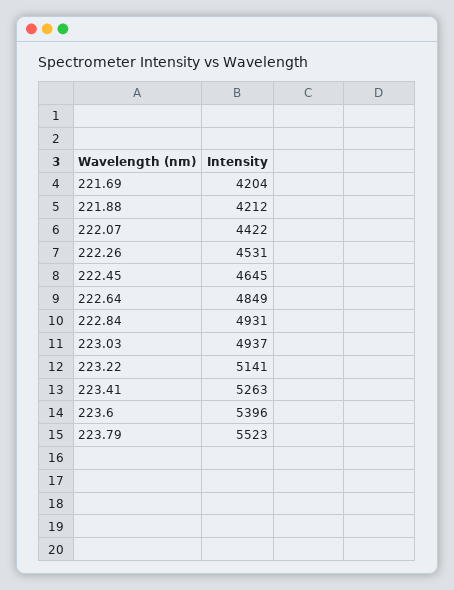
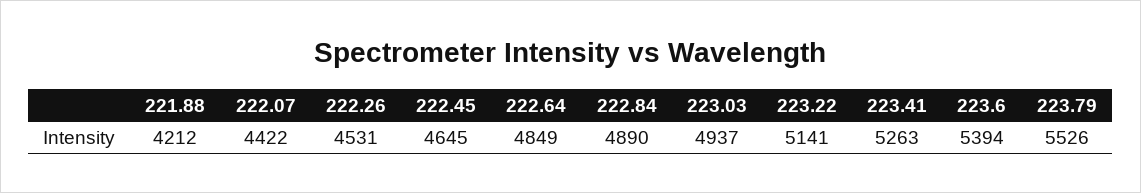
  {
-   "221.69": 4204,
    "221.88": 4212,
    "222.07": 4422,
    "222.26": 4531,
    "222.45": 4645,
    "222.64": 4849,
-   "222.84": 4931,
+   "222.84": 4890,
    "223.03": 4937,
    "223.22": 5141,
    "223.41": 5263,
-   "223.6": 5396,
+   "223.6": 5394,
-   "223.79": 5523
+   "223.79": 5526
  }

